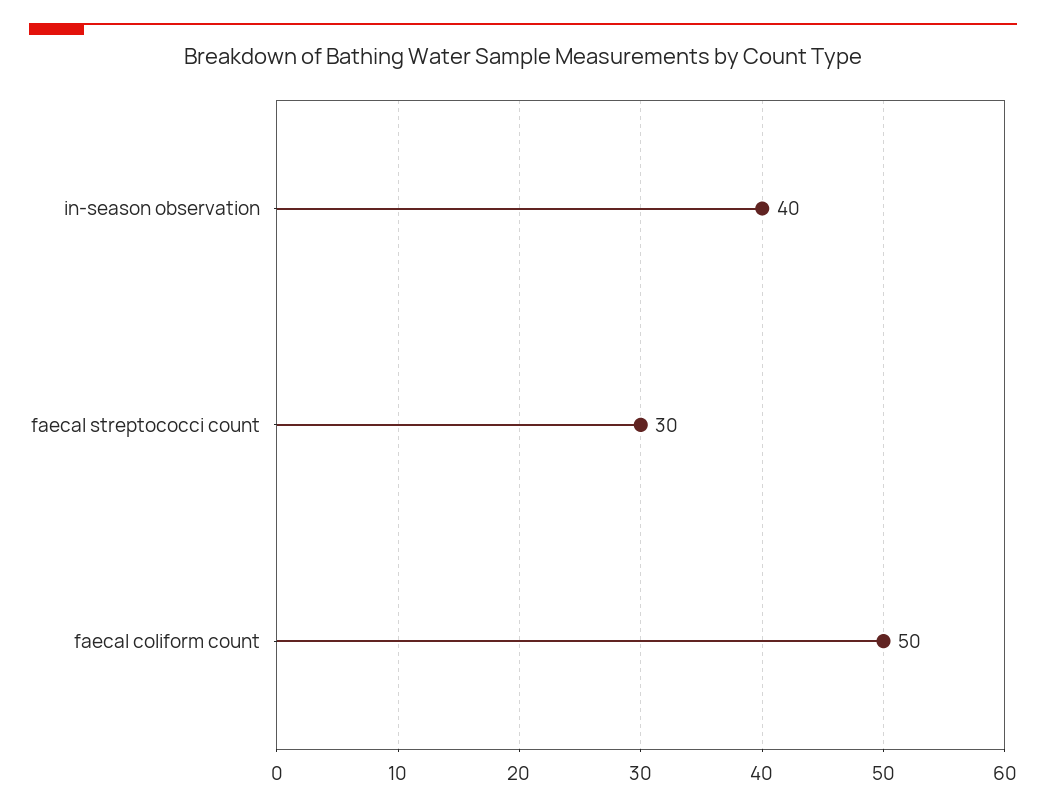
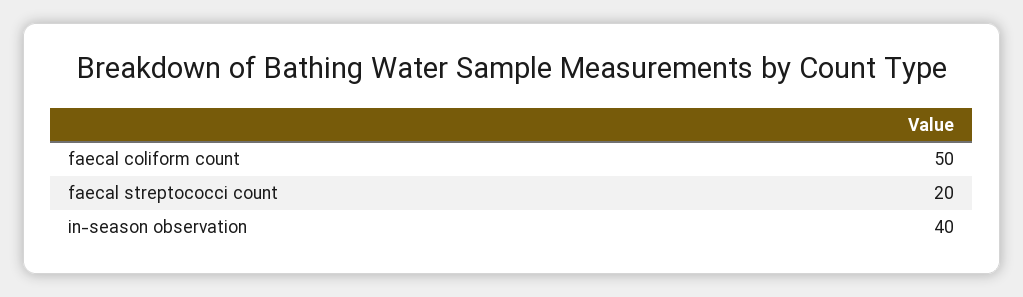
  {
    "in-season observation": 40,
-   "faecal streptococci count": 30,
+   "faecal streptococci count": 20,
    "faecal coliform count": 50
  }

